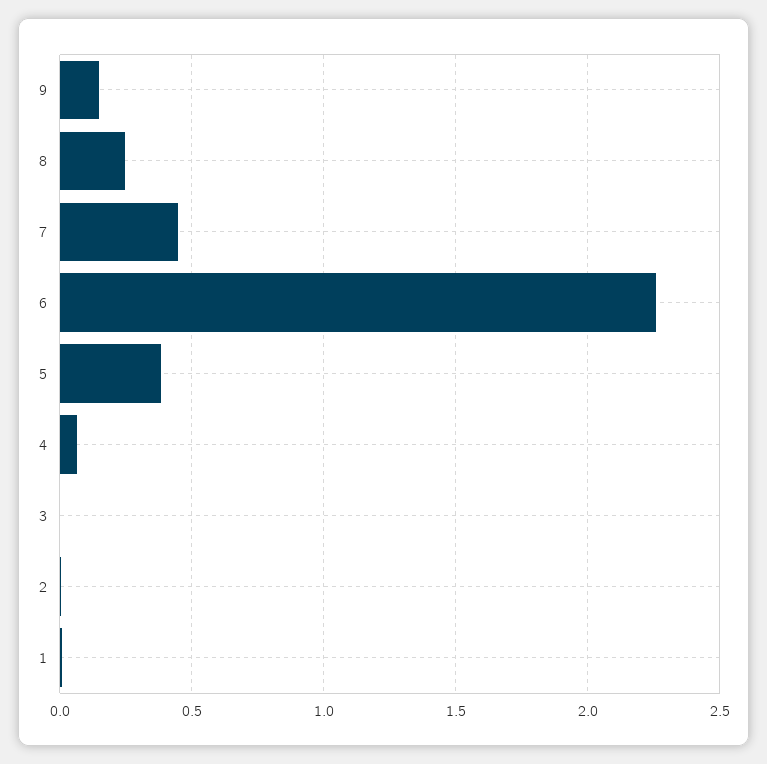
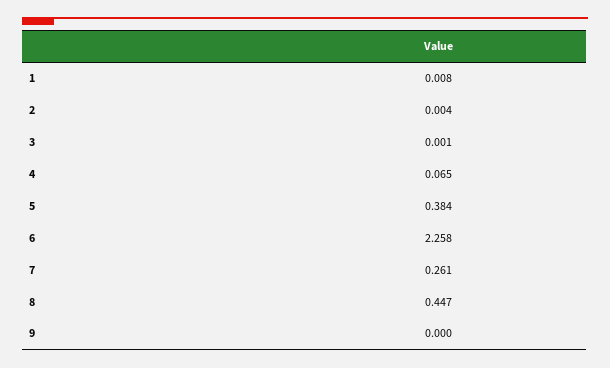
  {
-   "9": 0.15,
+   "9": 0,
-   "8": 0.25,
+   "8": 0.447,
-   "7": 0.45,
+   "7": 0.261,
    "6": 2.258,
    "5": 0.384,
    "4": 0.065,
    "3": 0.001,
    "2": 0.004,
    "1": 0.008
  }

